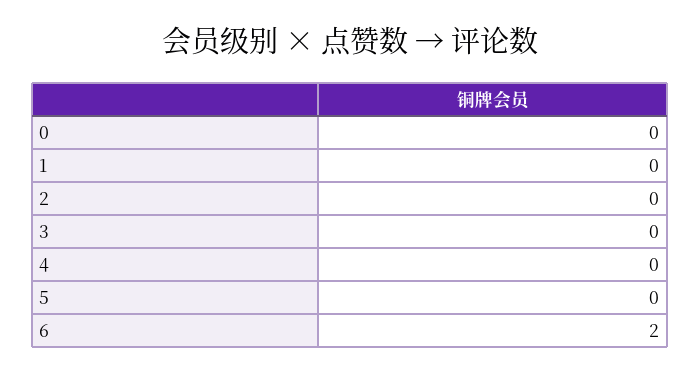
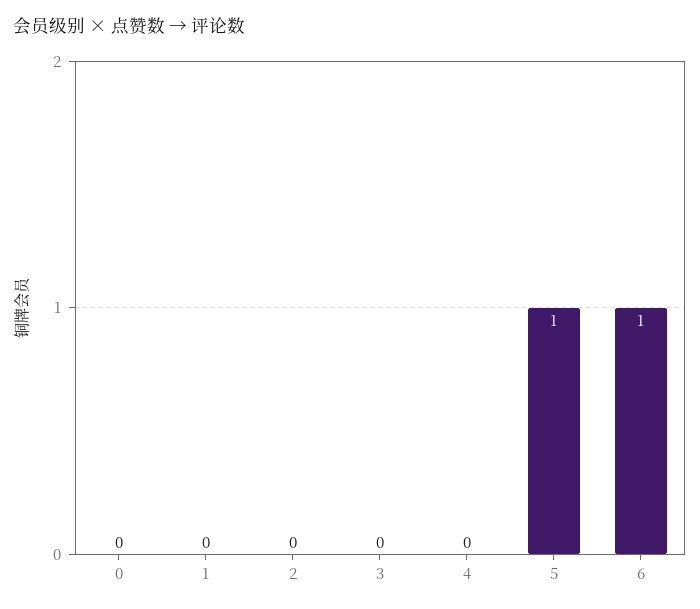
  {
    "0": 0,
    "1": 0,
    "2": 0,
    "3": 0,
    "4": 0,
-   "5": 0,
+   "5": 1,
-   "6": 2
+   "6": 1
  }

